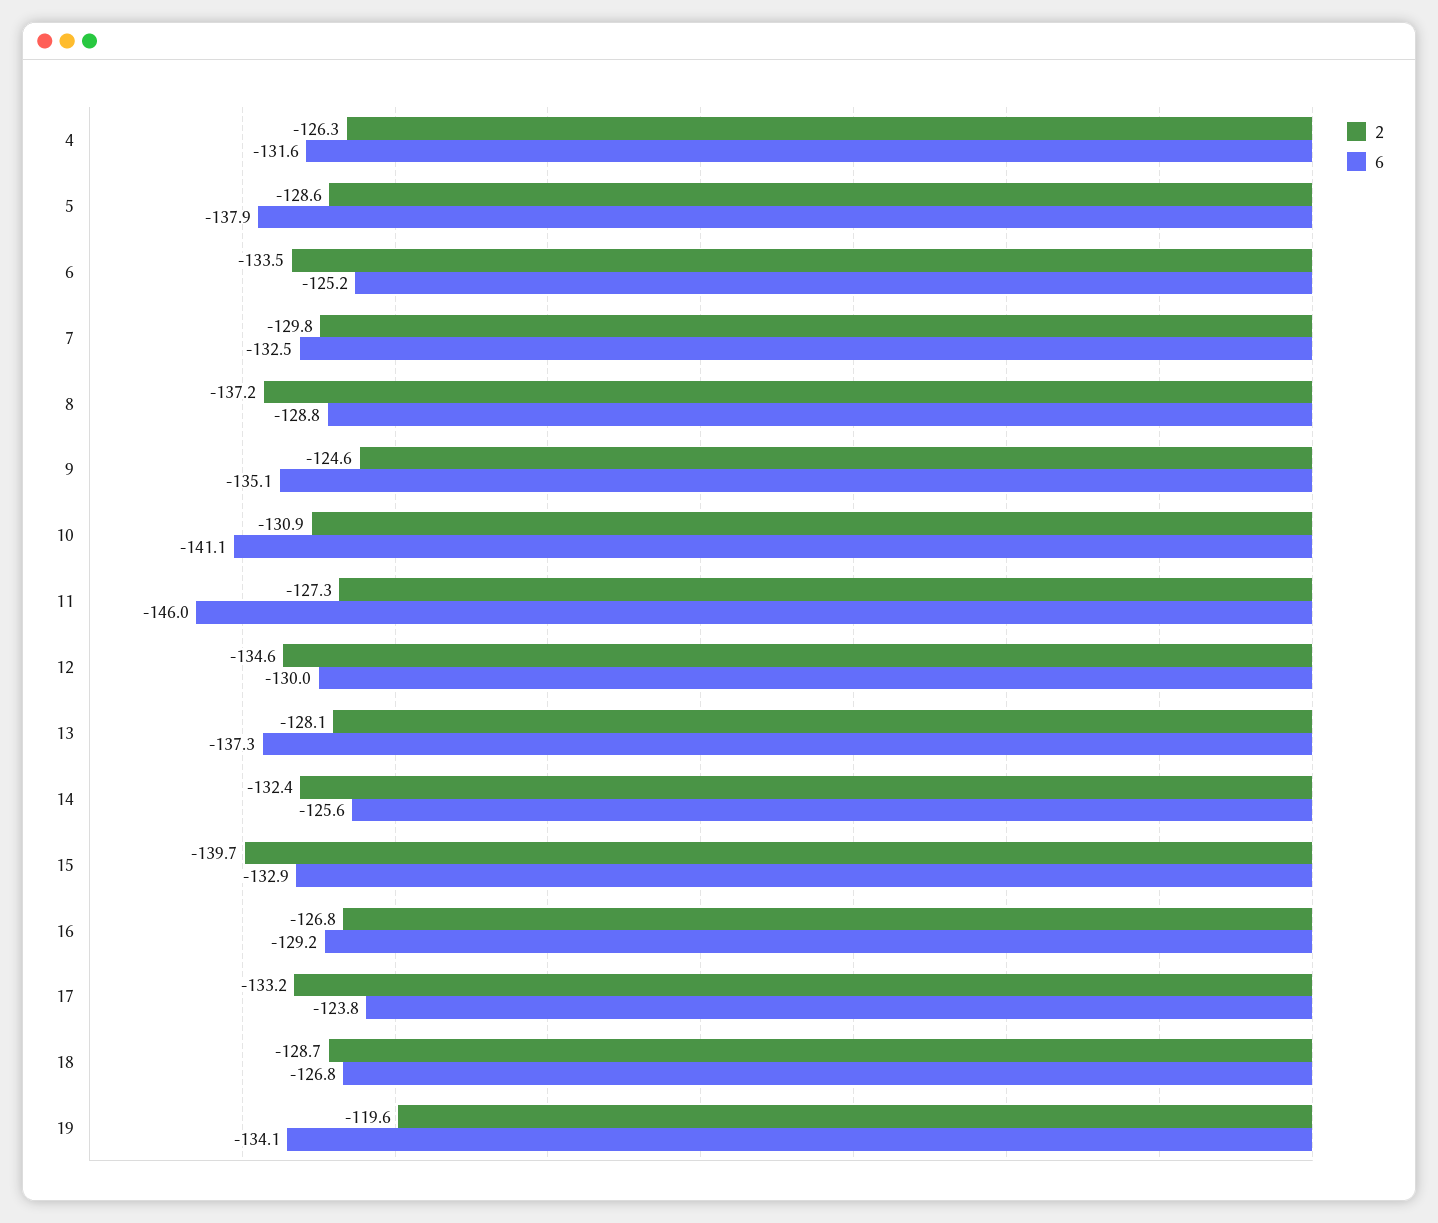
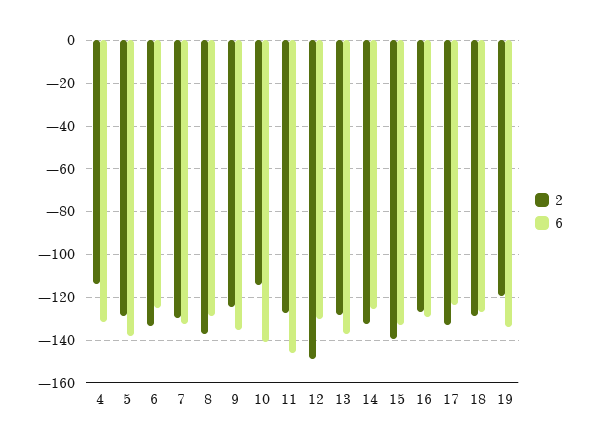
  {
    "2": {
-     "4": -126.3,
+     "4": -115,
      "5": -128.6,
      "6": -133.5,
      "7": -129.8,
      "8": -137.2,
      "9": -124.6,
-     "10": -130.9,
+     "10": -115,
      "11": -127.3,
-     "12": -134.6,
+     "12": -150,
      "13": -128.1,
      "14": -132.4,
      "15": -139.7,
      "16": -126.8,
      "17": -133.2,
      "18": -128.7,
      "19": -119.6
    },
    "6": {
      "4": -131.6,
      "5": -137.9,
      "6": -125.2,
      "7": -132.5,
      "8": -128.8,
      "9": -135.1,
      "10": -141.1,
      "11": -146,
      "12": -130,
      "13": -137.3,
      "14": -125.6,
      "15": -132.9,
      "16": -129.2,
      "17": -123.8,
      "18": -126.8,
      "19": -134.1
    }
  }

